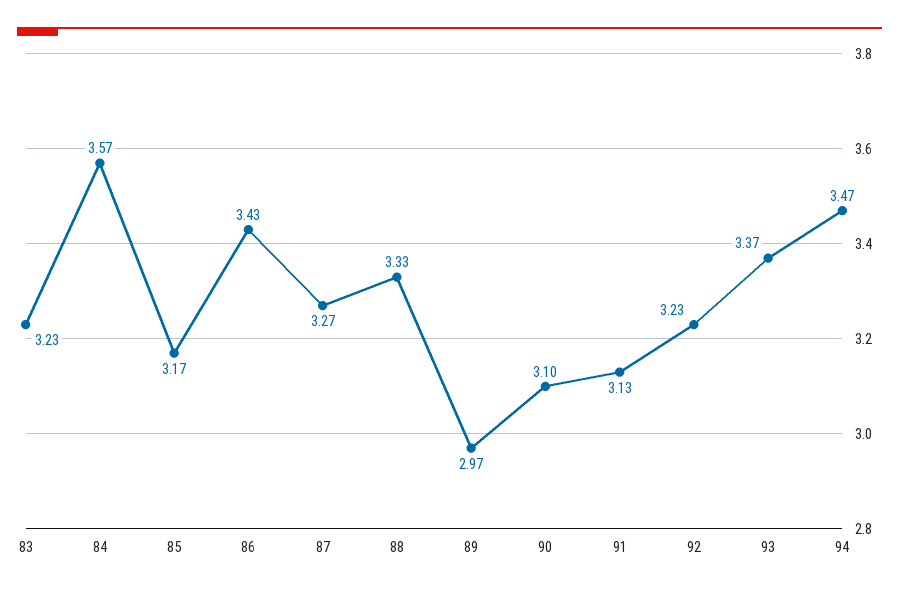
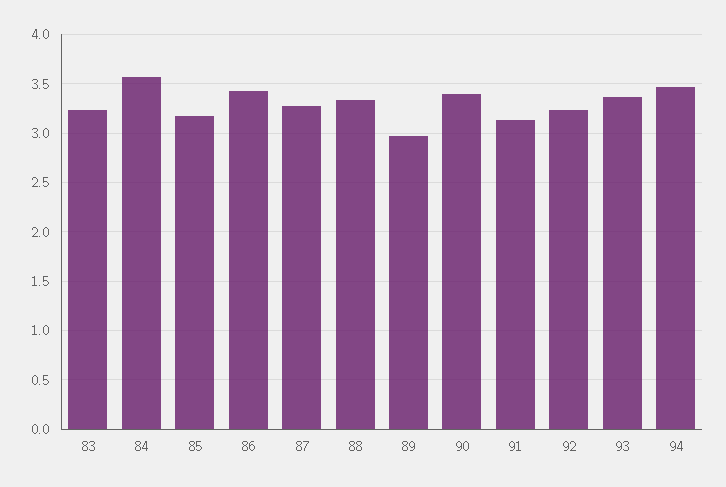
  {
    "83": 3.23,
    "84": 3.57,
    "85": 3.17,
    "86": 3.43,
    "87": 3.27,
    "88": 3.33,
    "89": 2.97,
-   "90": 3.1,
+   "90": 3.4,
    "91": 3.13,
    "92": 3.23,
    "93": 3.37,
    "94": 3.47
  }

